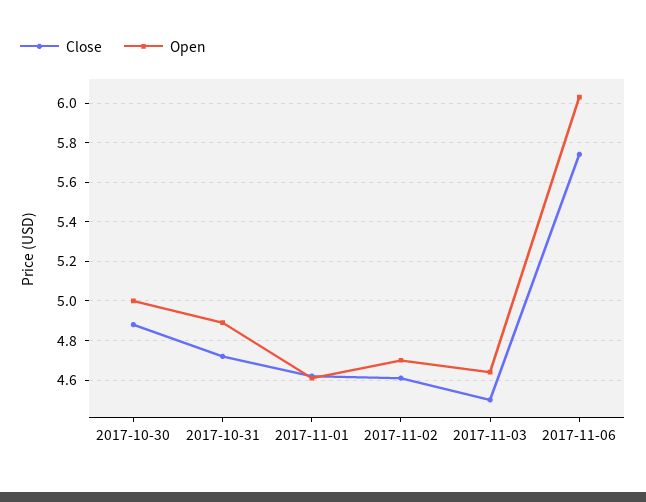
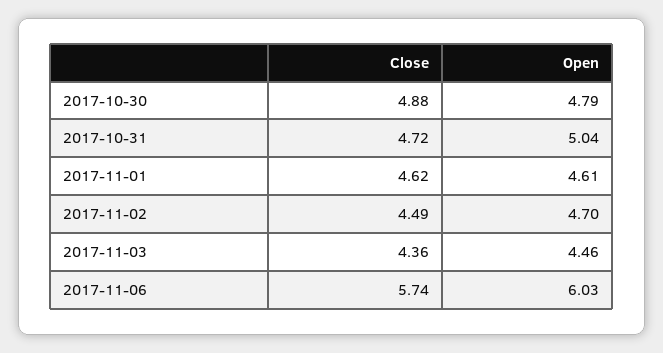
  {
    "Close": {
      "2017-10-30": 4.88,
      "2017-10-31": 4.72,
      "2017-11-01": 4.62,
-     "2017-11-02": 4.6,
+     "2017-11-02": 4.49,
-     "2017-11-03": 4.5,
+     "2017-11-03": 4.36,
      "2017-11-06": 5.74
    },
    "Open": {
-     "2017-10-30": 5,
+     "2017-10-30": 4.79,
-     "2017-10-31": 4.9,
+     "2017-10-31": 5.04,
      "2017-11-01": 4.61,
      "2017-11-02": 4.7,
-     "2017-11-03": 4.65,
+     "2017-11-03": 4.46,
      "2017-11-06": 6.03
    }
  }

